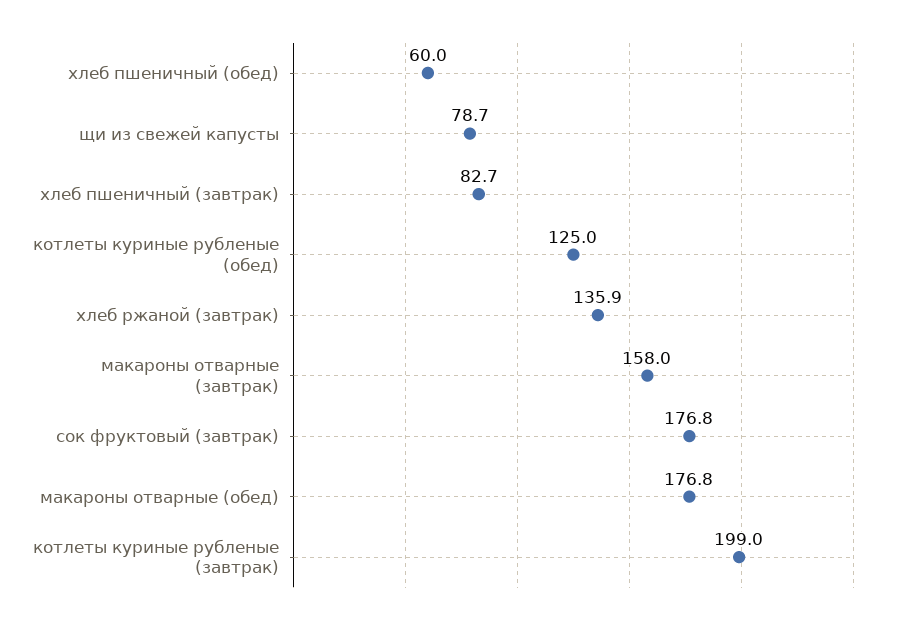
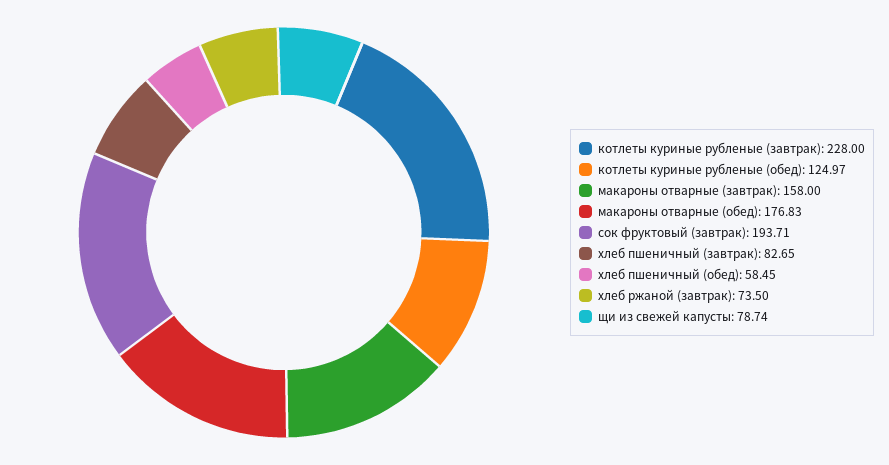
  {
-   "хлеб пшеничный (обед)": 60,
+   "хлеб пшеничный (обед)": 58.45,
    "щи из свежей капусты": 78.74,
    "хлеб пшеничный (завтрак)": 82.65,
    "котлеты куриные рубленые (обед)": 124.97,
-   "хлеб ржаной (завтрак)": 135.9,
+   "хлеб ржаной (завтрак)": 73.5,
    "макароны отварные (завтрак)": 158,
-   "сок фруктовый (завтрак)": 176.8,
+   "сок фруктовый (завтрак)": 193.71,
    "макароны отварные (обед)": 176.83,
-   "котлеты куриные рубленые (завтрак)": 199
+   "котлеты куриные рубленые (завтрак)": 228
  }

